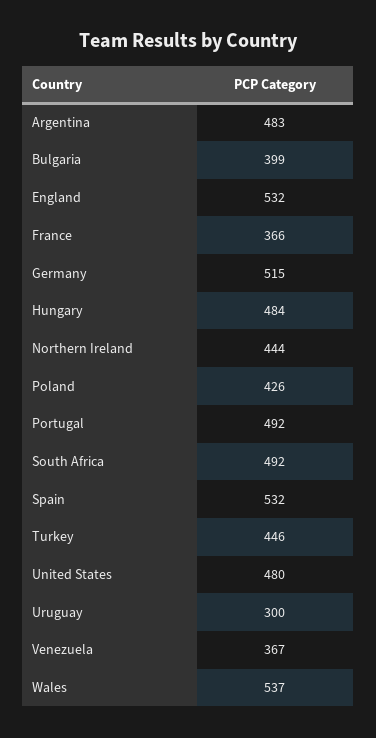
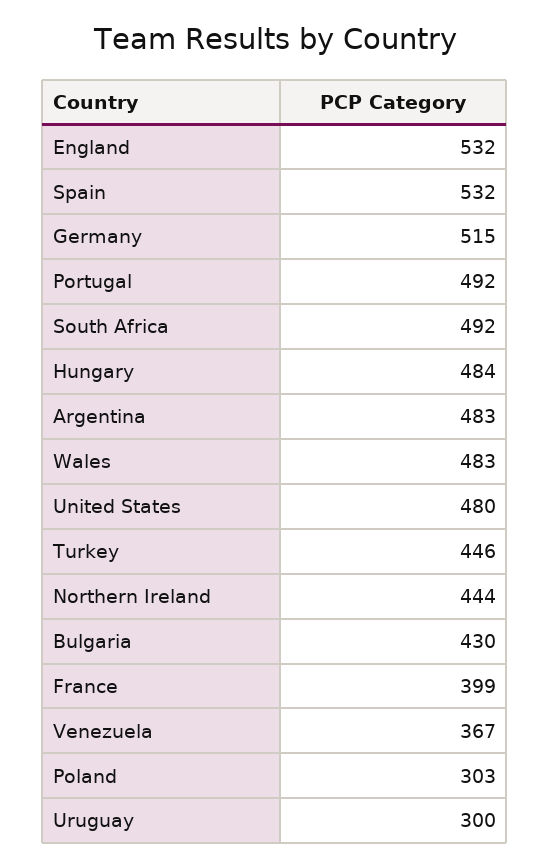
  {
    "Argentina": 483,
-   "Bulgaria": 399,
+   "Bulgaria": 430,
    "England": 532,
-   "France": 366,
+   "France": 399,
    "Germany": 515,
    "Hungary": 484,
    "Northern Ireland": 444,
-   "Poland": 426,
+   "Poland": 303,
    "Portugal": 492,
    "South Africa": 492,
    "Spain": 532,
    "Turkey": 446,
    "United States": 480,
    "Uruguay": 300,
    "Venezuela": 367,
-   "Wales": 537
+   "Wales": 483
  }

